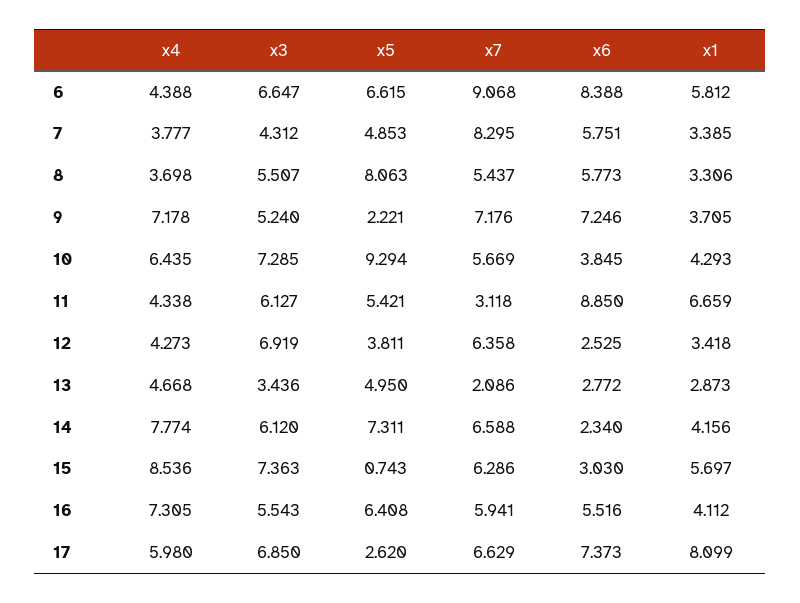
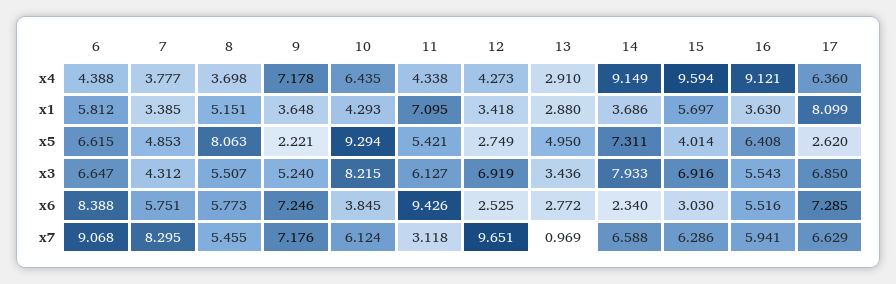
  {
    "x4": {
      "6": 4.388,
      "7": 3.777,
      "8": 3.698,
      "9": 7.178,
      "10": 6.435,
      "11": 4.338,
      "12": 4.273,
-     "13": 4.668,
+     "13": 2.91,
-     "14": 7.774,
+     "14": 9.149,
-     "15": 8.536,
+     "15": 9.594,
-     "16": 7.305,
+     "16": 9.121,
-     "17": 5.98
+     "17": 6.36
    },
    "x3": {
      "6": 6.647,
      "7": 4.312,
      "8": 5.507,
      "9": 5.24,
-     "10": 7.285,
+     "10": 8.215,
      "11": 6.127,
      "12": 6.919,
      "13": 3.436,
-     "14": 6.12,
+     "14": 7.933,
-     "15": 7.363,
+     "15": 6.916,
      "16": 5.543,
      "17": 6.85
    },
    "x5": {
      "6": 6.615,
      "7": 4.853,
      "8": 8.063,
      "9": 2.221,
      "10": 9.294,
      "11": 5.421,
-     "12": 3.811,
+     "12": 2.749,
      "13": 4.95,
      "14": 7.311,
-     "15": 0.743,
+     "15": 4.014,
      "16": 6.408,
      "17": 2.62
    },
    "x7": {
      "6": 9.068,
      "7": 8.295,
-     "8": 5.437,
+     "8": 5.455,
      "9": 7.176,
-     "10": 5.669,
+     "10": 6.124,
      "11": 3.118,
-     "12": 6.358,
+     "12": 9.651,
-     "13": 2.086,
+     "13": 0.969,
      "14": 6.588,
      "15": 6.286,
      "16": 5.941,
      "17": 6.629
    },
    "x6": {
      "6": 8.388,
      "7": 5.751,
      "8": 5.773,
      "9": 7.246,
      "10": 3.845,
-     "11": 8.85,
+     "11": 9.426,
      "12": 2.525,
      "13": 2.772,
      "14": 2.34,
      "15": 3.03,
      "16": 5.516,
-     "17": 7.373
+     "17": 7.285
    },
    "x1": {
      "6": 5.812,
      "7": 3.385,
-     "8": 3.306,
+     "8": 5.151,
-     "9": 3.705,
+     "9": 3.648,
      "10": 4.293,
-     "11": 6.659,
+     "11": 7.095,
      "12": 3.418,
-     "13": 2.873,
+     "13": 2.88,
-     "14": 4.156,
+     "14": 3.686,
      "15": 5.697,
-     "16": 4.112,
+     "16": 3.63,
      "17": 8.099
    }
  }

